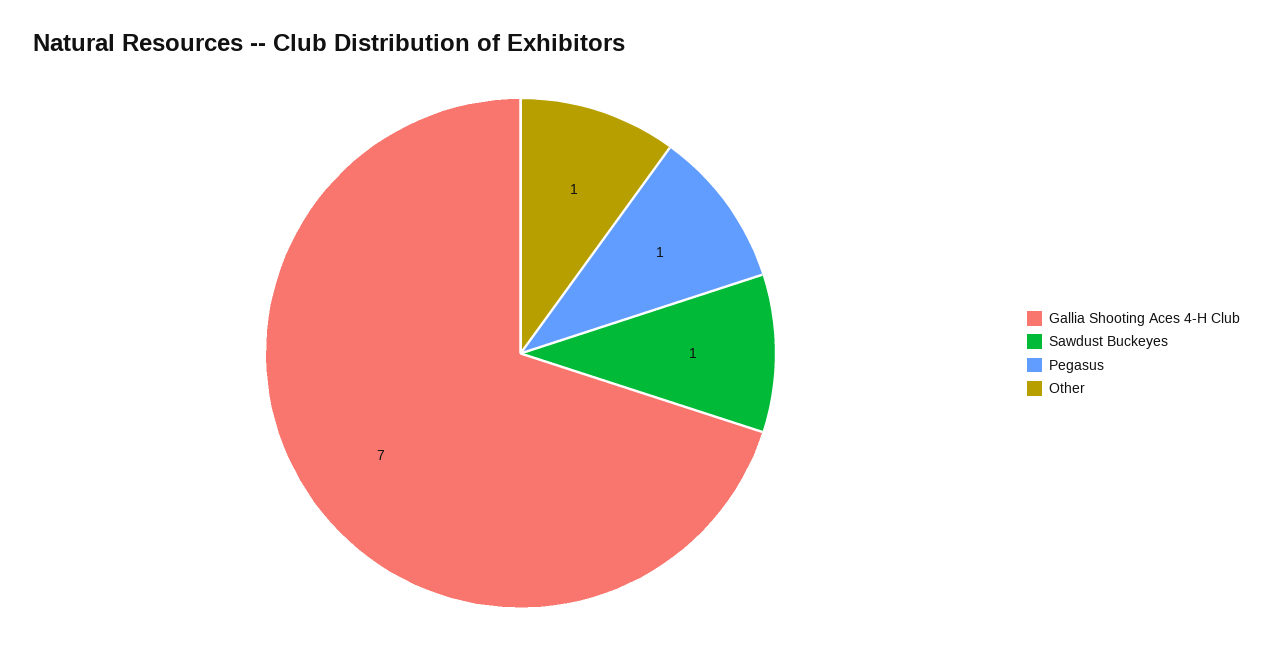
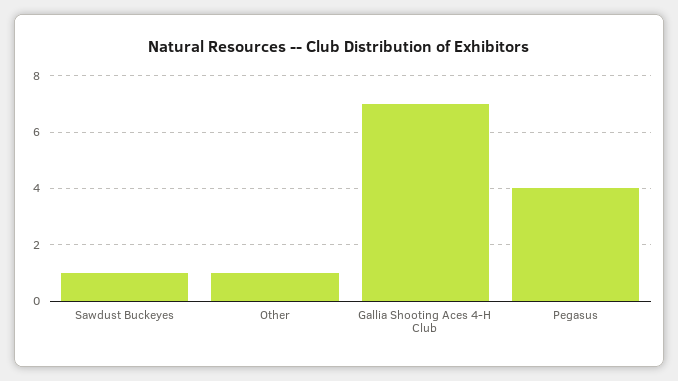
  {
    "Gallia Shooting Aces 4-H Club": 7,
    "Sawdust Buckeyes": 1,
-   "Pegasus": 1,
+   "Pegasus": 4,
    "Other": 1
  }

